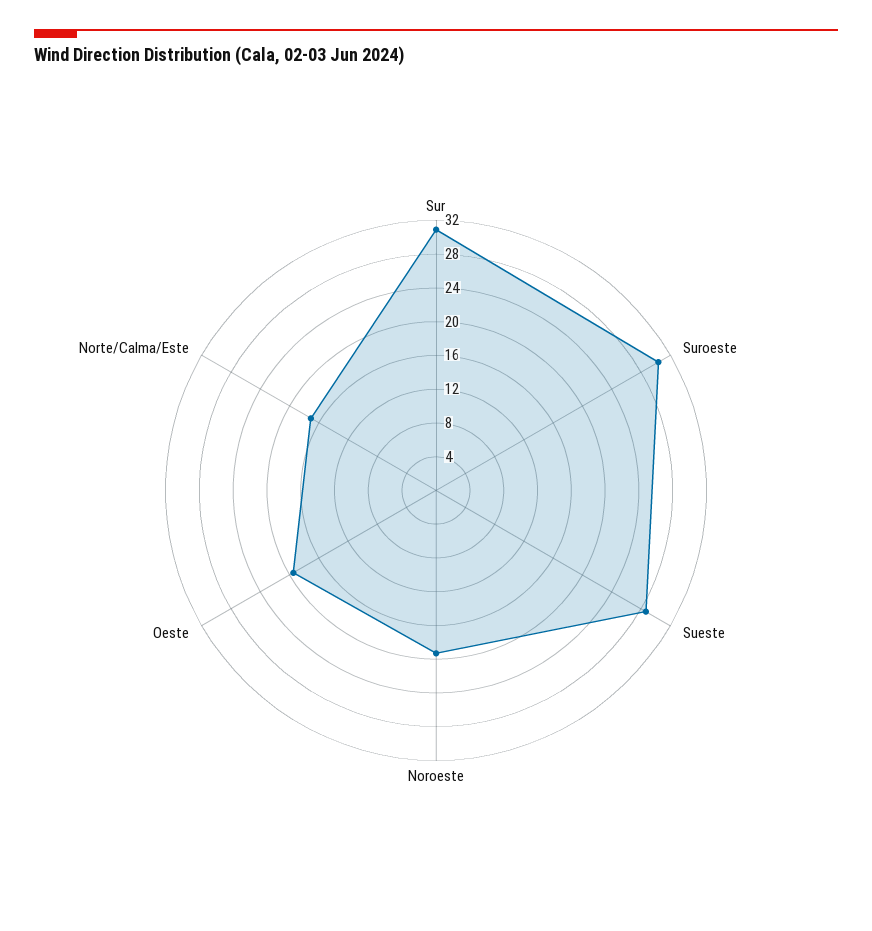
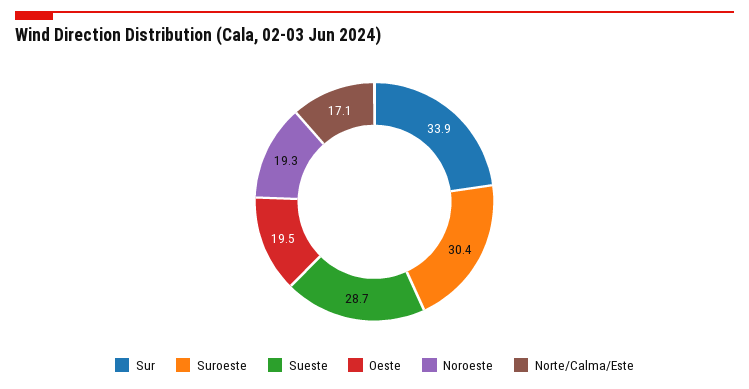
  {
-   "Sur": 31,
+   "Sur": 33.9,
    "Suroeste": 30.4,
    "Sueste": 28.7,
    "Noroeste": 19.3,
    "Oeste": 19.5,
    "Norte/Calma/Este": 17.1
  }

